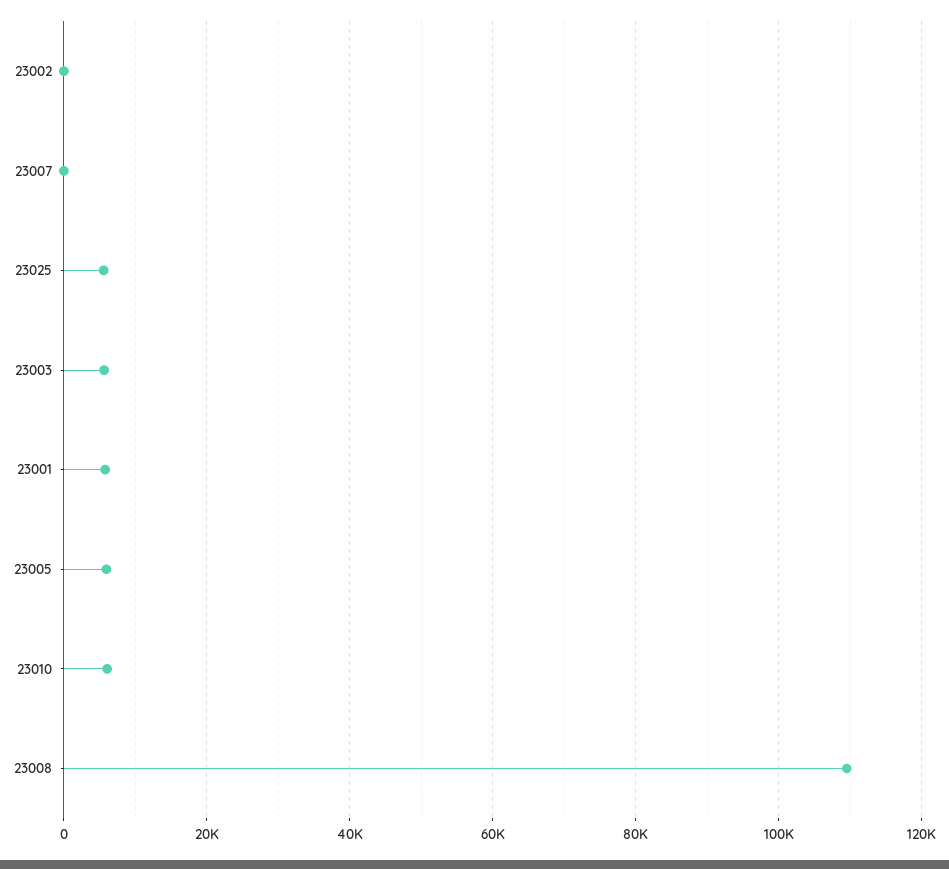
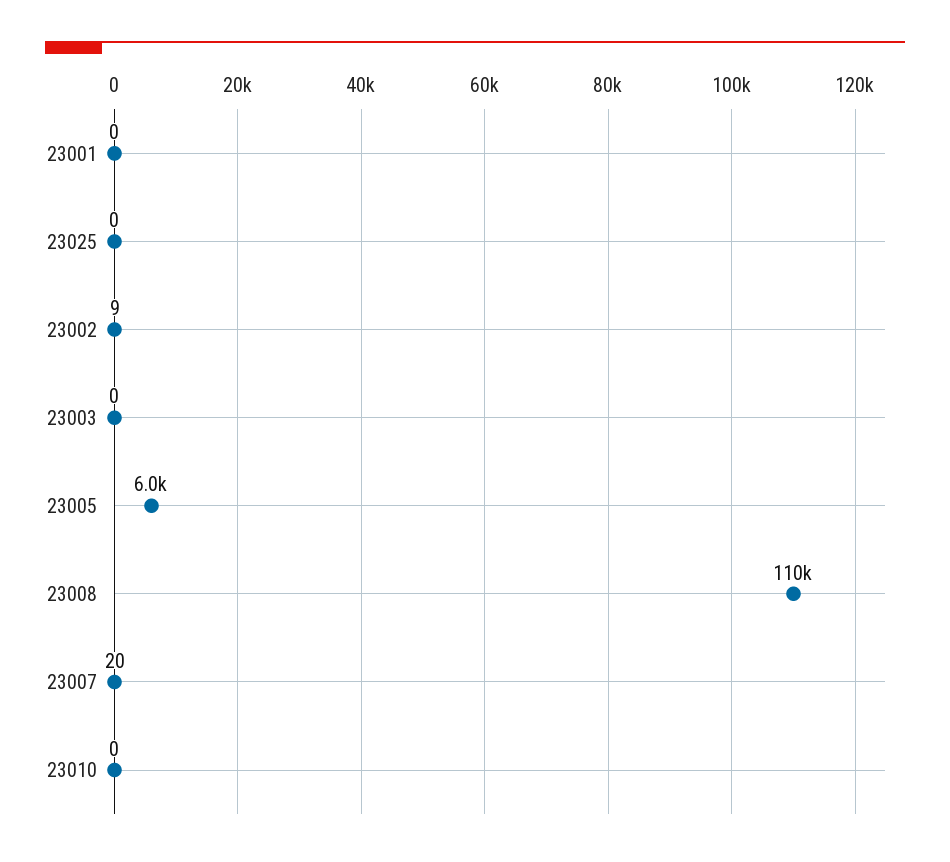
  {
    "23002": 9,
    "23007": 20,
-   "23025": 6000,
+   "23025": 0,
-   "23003": 6000,
+   "23003": 0,
-   "23001": 6000,
+   "23001": 0,
    "23005": 6000,
-   "23010": 6000,
+   "23010": 0,
    "23008": 110000
  }

